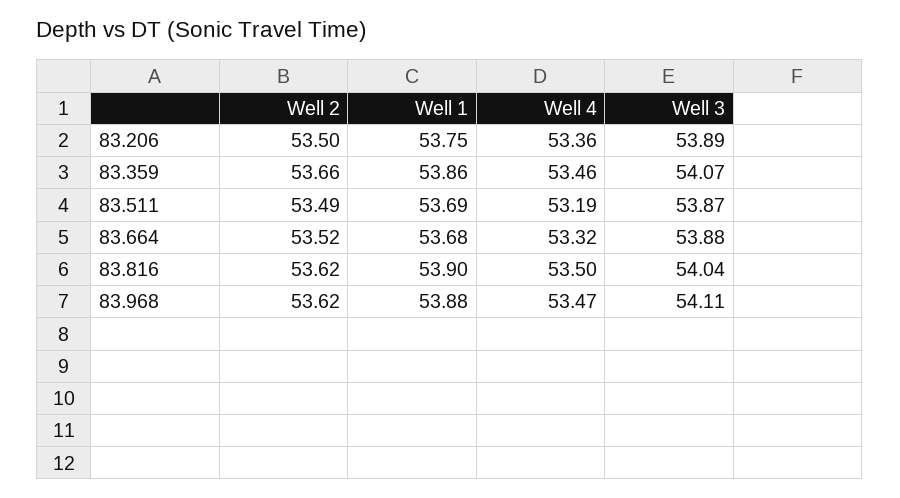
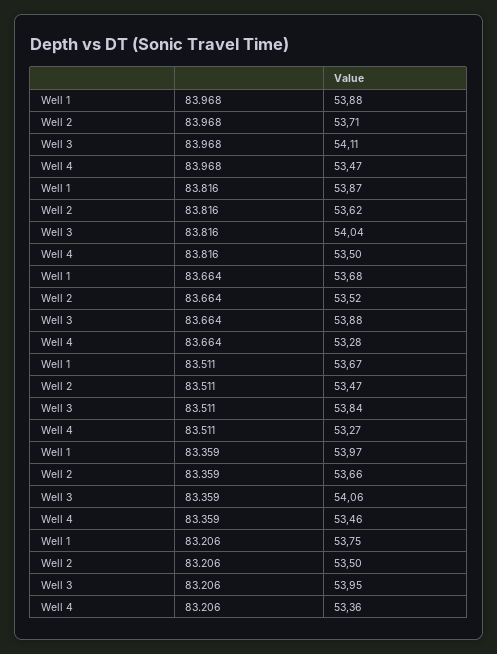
  {
    "Well 2": {
      "83.206": 53.5,
      "83.359": 53.66,
-     "83.511": 53.49,
+     "83.511": 53.47,
      "83.664": 53.52,
      "83.816": 53.62,
-     "83.968": 53.62
+     "83.968": 53.71
    },
    "Well 1": {
      "83.206": 53.75,
-     "83.359": 53.86,
+     "83.359": 53.97,
-     "83.511": 53.69,
+     "83.511": 53.67,
      "83.664": 53.68,
-     "83.816": 53.9,
+     "83.816": 53.87,
      "83.968": 53.88
    },
    "Well 4": {
      "83.206": 53.36,
      "83.359": 53.46,
-     "83.511": 53.19,
+     "83.511": 53.27,
-     "83.664": 53.32,
+     "83.664": 53.28,
      "83.816": 53.5,
      "83.968": 53.47
    },
    "Well 3": {
-     "83.206": 53.89,
+     "83.206": 53.95,
-     "83.359": 54.07,
+     "83.359": 54.06,
-     "83.511": 53.87,
+     "83.511": 53.84,
      "83.664": 53.88,
      "83.816": 54.04,
      "83.968": 54.11
    }
  }

